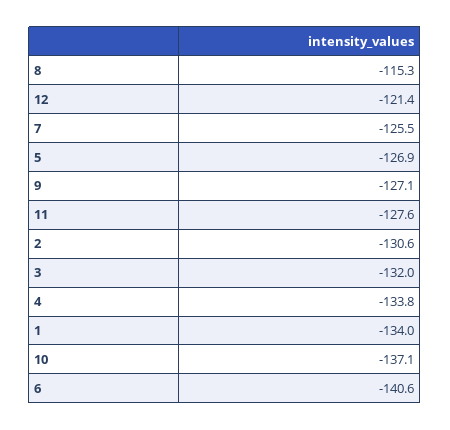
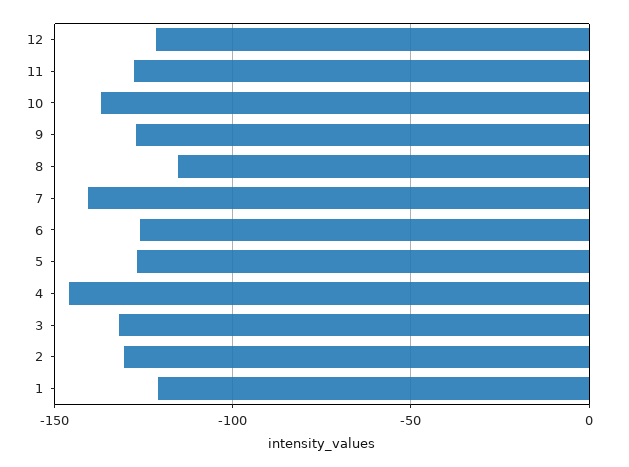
  {
    "8": -115.3,
    "12": -121.4,
-   "7": -125.5,
+   "7": -140,
    "5": -126.9,
    "9": -127.1,
    "11": -127.6,
    "2": -130.6,
    "3": -132,
-   "4": -133.8,
+   "4": -145,
-   "1": -134,
+   "1": -120,
    "10": -137.1,
-   "6": -140.6
+   "6": -125
  }

